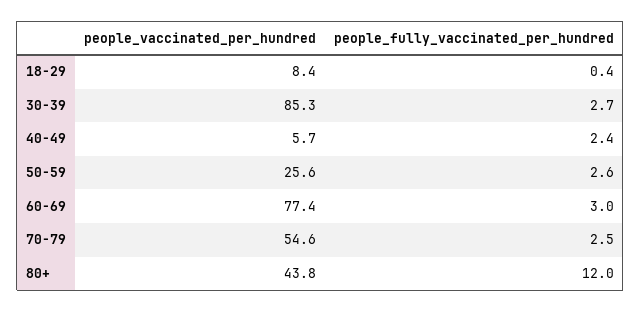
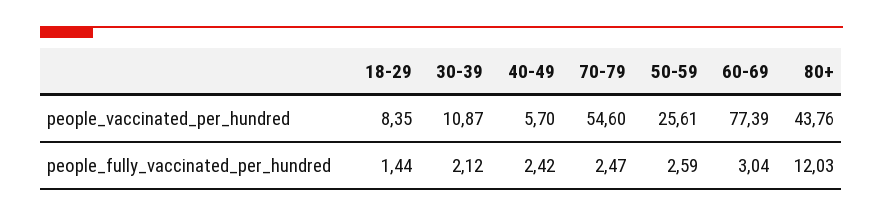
  {
    "people_vaccinated_per_hundred": {
      "18-29": 8.35,
-     "30-39": 85.3,
+     "30-39": 10.87,
      "40-49": 5.7,
      "50-59": 25.61,
      "60-69": 77.39,
      "70-79": 54.6,
      "80+": 43.76
    },
    "people_fully_vaccinated_per_hundred": {
-     "18-29": 0.4,
+     "18-29": 1.44,
-     "30-39": 2.7,
+     "30-39": 2.12,
      "40-49": 2.42,
      "50-59": 2.59,
      "60-69": 3.04,
      "70-79": 2.47,
      "80+": 12.03
    }
  }

